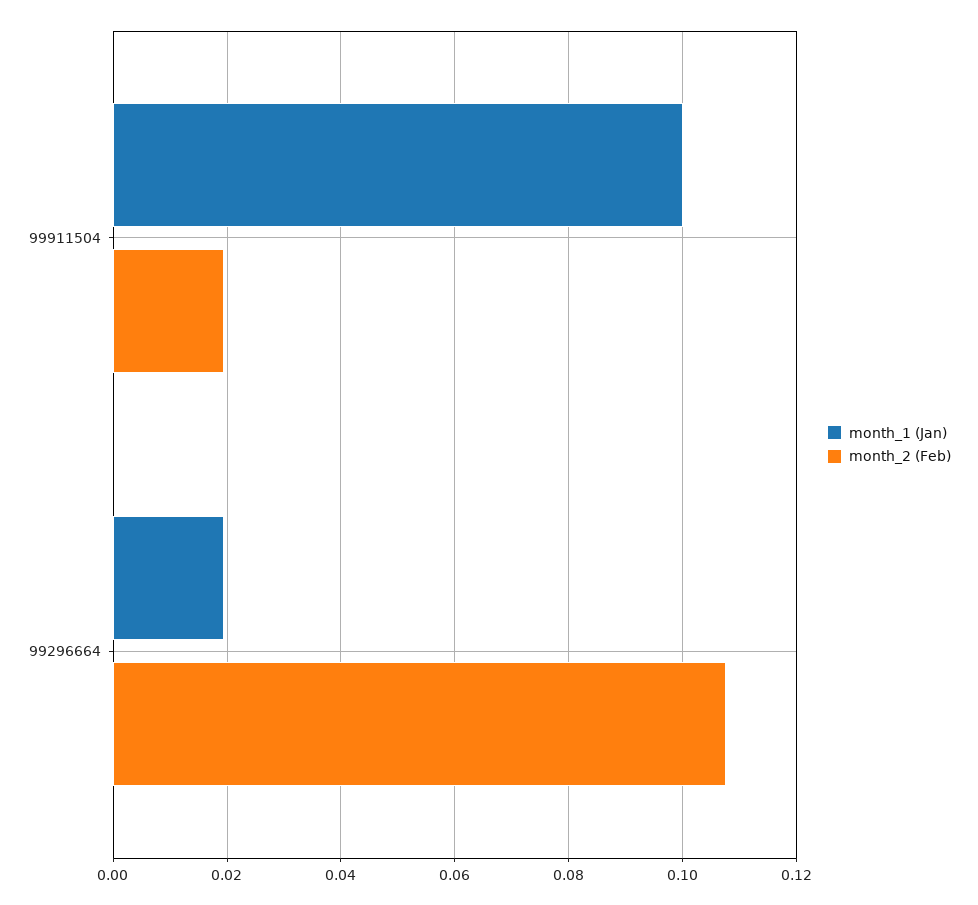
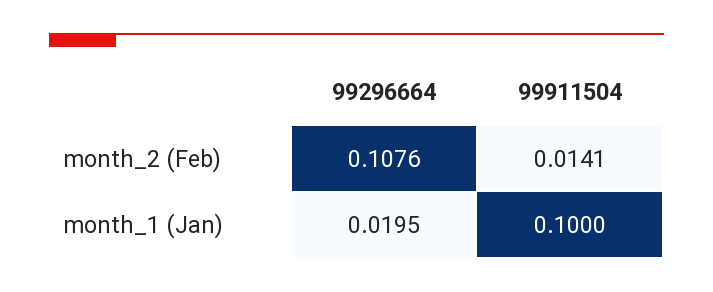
  {
    "month_1 (Jan)": {
      "99911504": 0.1,
      "99296664": 0.0195
    },
    "month_2 (Feb)": {
-     "99911504": 0.02,
+     "99911504": 0.0141,
      "99296664": 0.1076
    }
  }

